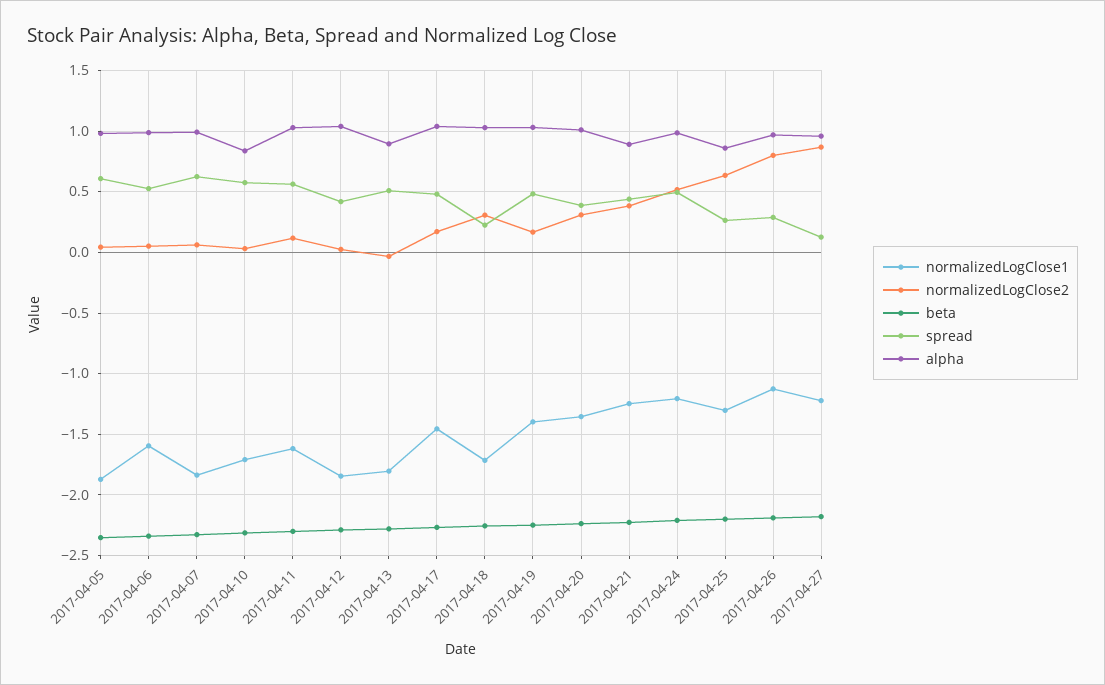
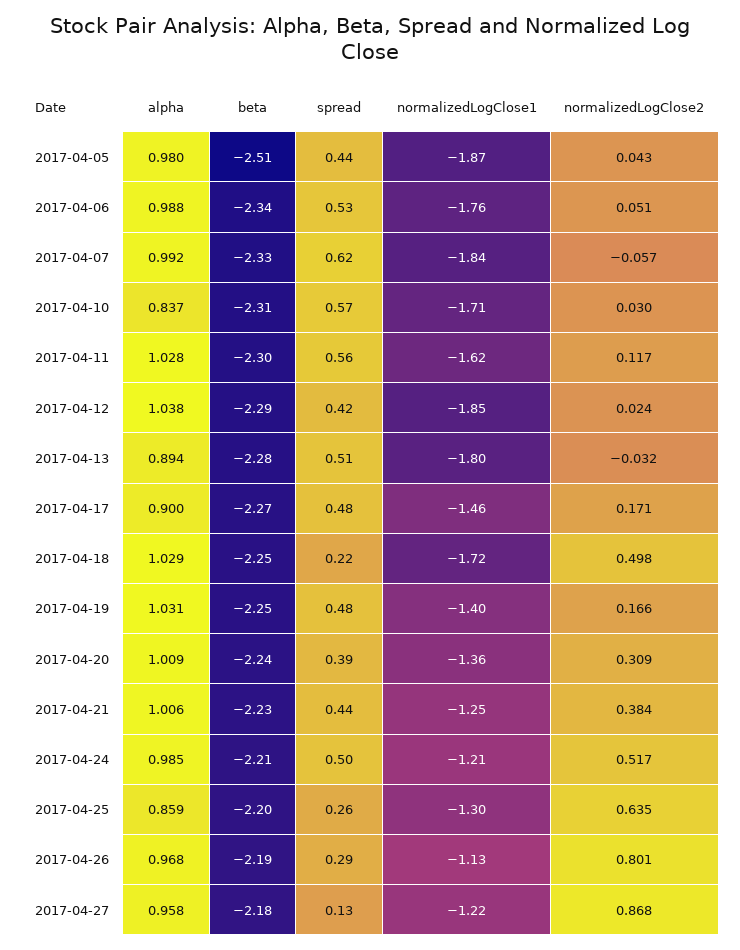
  {
    "normalizedLogClose1": {
      "2017-04-05": -1.87,
-     "2017-04-06": -1.6,
+     "2017-04-06": -1.76,
      "2017-04-07": -1.84,
      "2017-04-10": -1.71,
      "2017-04-11": -1.62,
      "2017-04-12": -1.85,
      "2017-04-13": -1.8,
      "2017-04-17": -1.46,
      "2017-04-18": -1.72,
      "2017-04-19": -1.4,
      "2017-04-20": -1.36,
      "2017-04-21": -1.25,
      "2017-04-24": -1.21,
      "2017-04-25": -1.3,
      "2017-04-26": -1.13,
      "2017-04-27": -1.22
    },
    "normalizedLogClose2": {
      "2017-04-05": 0.043,
      "2017-04-06": 0.051,
-     "2017-04-07": 0.05,
+     "2017-04-07": -0.057,
      "2017-04-10": 0.03,
      "2017-04-11": 0.117,
      "2017-04-12": 0.024,
      "2017-04-13": -0.032,
      "2017-04-17": 0.171,
-     "2017-04-18": 0.3,
+     "2017-04-18": 0.498,
      "2017-04-19": 0.166,
      "2017-04-20": 0.309,
      "2017-04-21": 0.384,
      "2017-04-24": 0.517,
      "2017-04-25": 0.635,
      "2017-04-26": 0.801,
      "2017-04-27": 0.868
    },
    "beta": {
-     "2017-04-05": -2.35,
+     "2017-04-05": -2.51,
      "2017-04-06": -2.34,
      "2017-04-07": -2.33,
      "2017-04-10": -2.31,
      "2017-04-11": -2.3,
      "2017-04-12": -2.29,
      "2017-04-13": -2.28,
      "2017-04-17": -2.27,
      "2017-04-18": -2.25,
      "2017-04-19": -2.25,
      "2017-04-20": -2.24,
      "2017-04-21": -2.23,
      "2017-04-24": -2.21,
      "2017-04-25": -2.2,
      "2017-04-26": -2.19,
      "2017-04-27": -2.18
    },
    "spread": {
-     "2017-04-05": 0.6,
+     "2017-04-05": 0.44,
      "2017-04-06": 0.53,
      "2017-04-07": 0.62,
      "2017-04-10": 0.57,
      "2017-04-11": 0.56,
      "2017-04-12": 0.42,
      "2017-04-13": 0.51,
      "2017-04-17": 0.48,
      "2017-04-18": 0.22,
      "2017-04-19": 0.48,
      "2017-04-20": 0.39,
      "2017-04-21": 0.44,
      "2017-04-24": 0.5,
      "2017-04-25": 0.26,
      "2017-04-26": 0.29,
      "2017-04-27": 0.13
    },
    "alpha": {
      "2017-04-05": 0.98,
      "2017-04-06": 0.988,
      "2017-04-07": 0.992,
      "2017-04-10": 0.837,
      "2017-04-11": 1.028,
      "2017-04-12": 1.038,
      "2017-04-13": 0.894,
-     "2017-04-17": 1.05,
+     "2017-04-17": 0.9,
      "2017-04-18": 1.029,
      "2017-04-19": 1.031,
      "2017-04-20": 1.009,
-     "2017-04-21": 0.9,
+     "2017-04-21": 1.006,
      "2017-04-24": 0.985,
      "2017-04-25": 0.859,
      "2017-04-26": 0.968,
      "2017-04-27": 0.958
    }
  }

